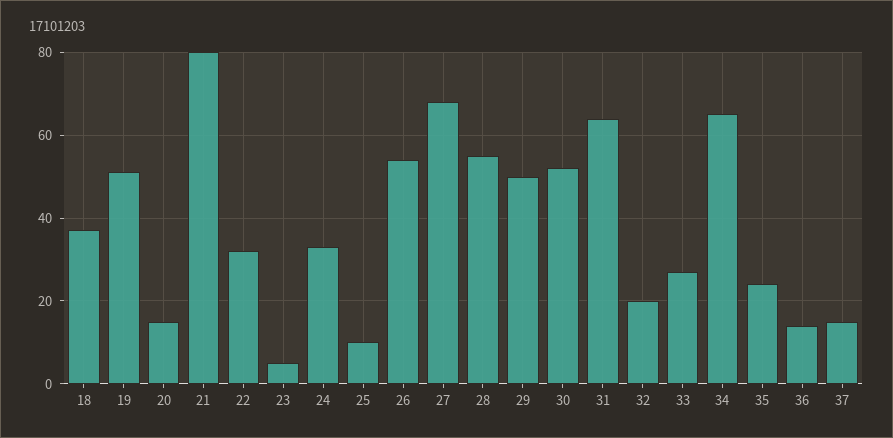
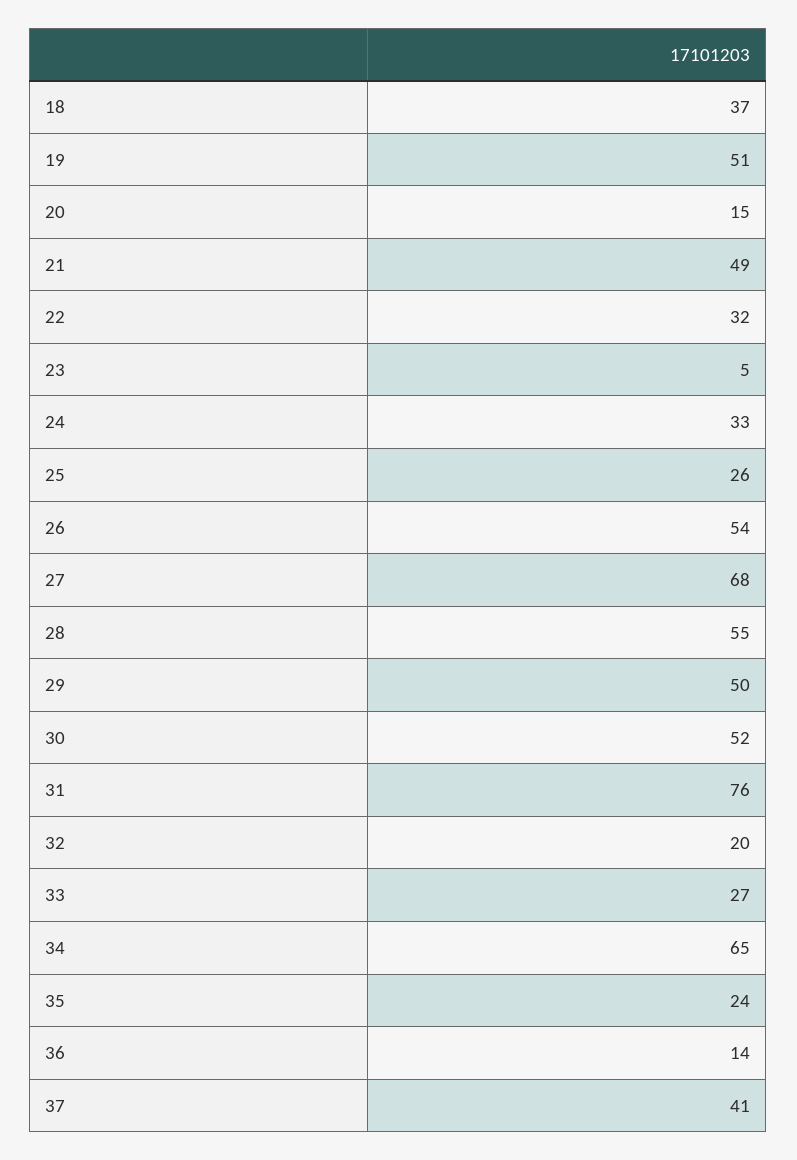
  {
    "18": 37,
    "19": 51,
    "20": 15,
-   "21": 80,
+   "21": 49,
    "22": 32,
    "23": 5,
    "24": 33,
-   "25": 10,
+   "25": 26,
    "26": 54,
    "27": 68,
    "28": 55,
    "29": 50,
    "30": 52,
-   "31": 65,
+   "31": 76,
    "32": 20,
    "33": 27,
    "34": 65,
    "35": 24,
    "36": 14,
-   "37": 15
+   "37": 41
  }

